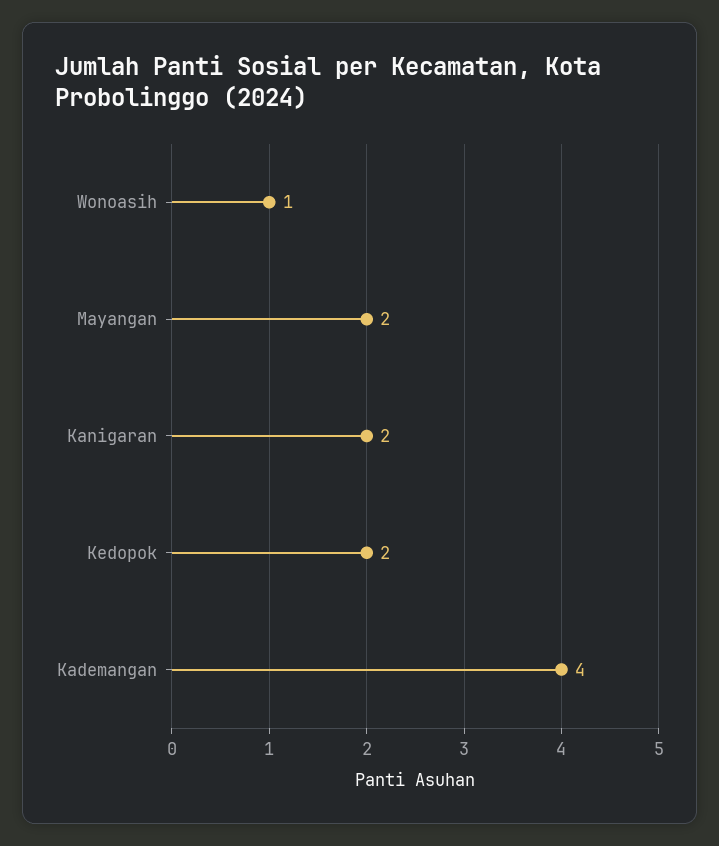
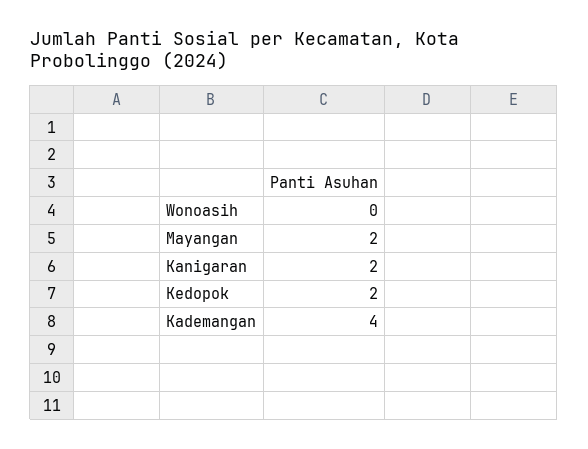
  {
-   "Wonoasih": 1,
+   "Wonoasih": 0,
    "Mayangan": 2,
    "Kanigaran": 2,
    "Kedopok": 2,
    "Kademangan": 4
  }

